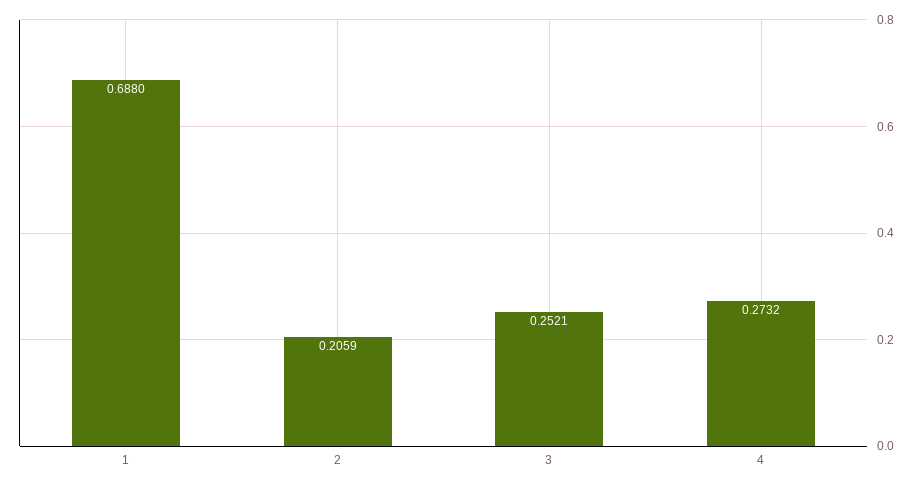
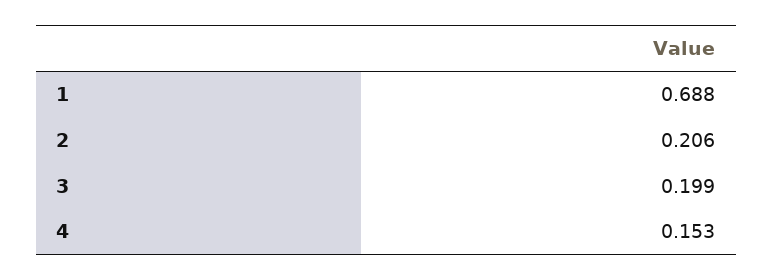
  {
    "1": 0.688,
    "2": 0.2059,
-   "3": 0.2521,
+   "3": 0.199,
-   "4": 0.2732
+   "4": 0.153
  }

